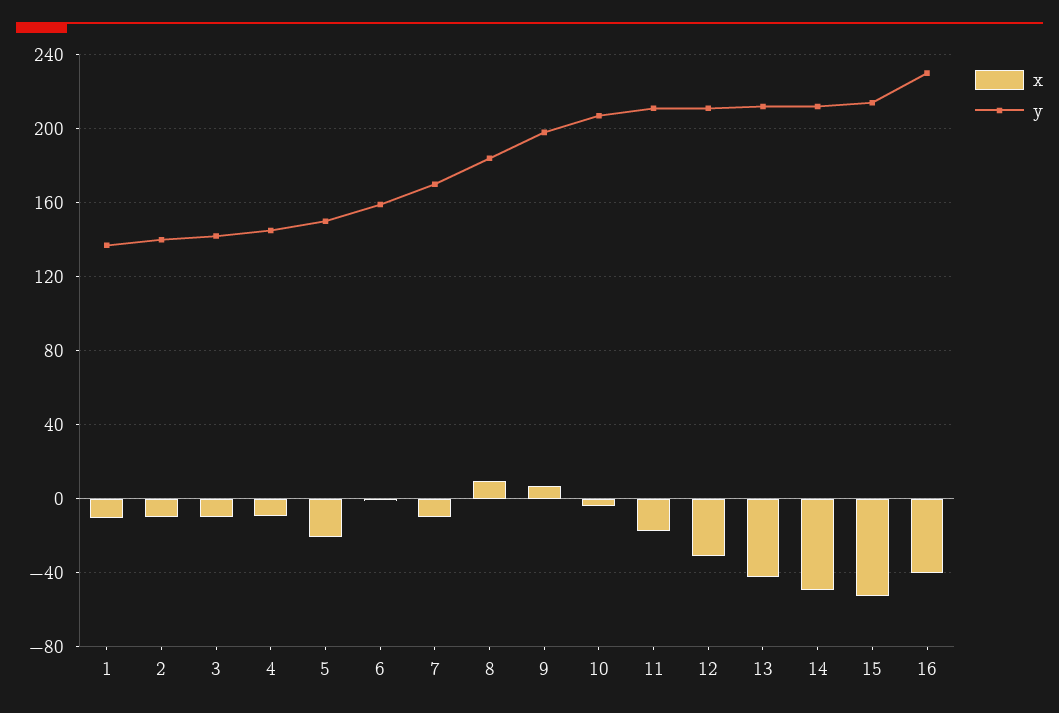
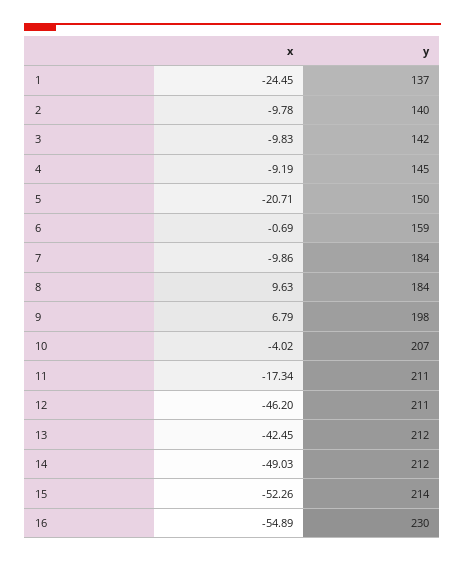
  {
    "x": {
-     "1": -10,
+     "1": -24.45,
      "2": -9.78,
      "3": -9.83,
      "4": -9.19,
      "5": -20.71,
      "6": -0.69,
      "7": -9.86,
      "8": 9.63,
      "9": 6.79,
      "10": -4.02,
      "11": -17.34,
-     "12": -30,
+     "12": -46.2,
      "13": -42.45,
      "14": -49.03,
      "15": -52.26,
-     "16": -40
+     "16": -54.89
    },
    "y": {
      "1": 137,
      "2": 140,
      "3": 142,
      "4": 145,
      "5": 150,
      "6": 159,
-     "7": 170,
+     "7": 184,
      "8": 184,
      "9": 198,
      "10": 207,
      "11": 211,
      "12": 211,
      "13": 212,
      "14": 212,
      "15": 214,
      "16": 230
    }
  }

